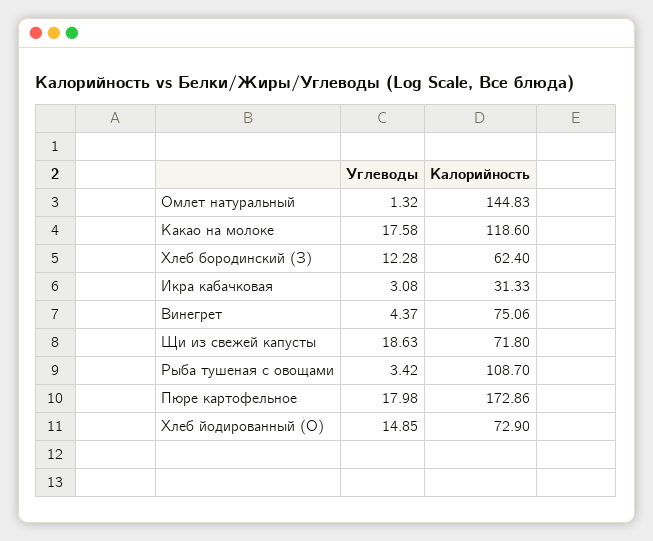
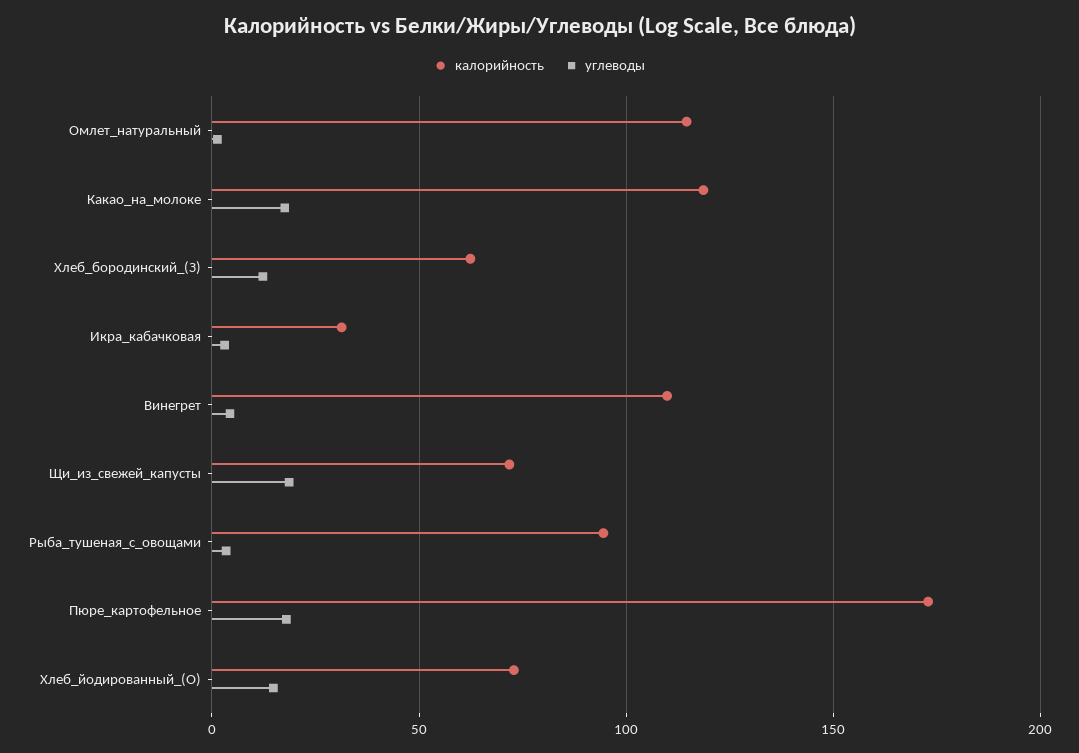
  {
    "Углеводы": {
      "Омлет натуральный": 1.32,
      "Какао на молоке": 17.58,
      "Хлеб бородинский (З)": 12.28,
      "Икра кабачковая": 3.08,
      "Винегрет": 4.37,
      "Щи из свежей капусты": 18.63,
      "Рыба тушеная с овощами": 3.42,
      "Пюре картофельное": 17.98,
      "Хлеб йодированный (О)": 14.85
    },
    "Калорийность": {
-     "Омлет натуральный": 144.83,
+     "Омлет натуральный": 115,
      "Какао на молоке": 118.6,
      "Хлеб бородинский (З)": 62.4,
      "Икра кабачковая": 31.33,
-     "Винегрет": 75.06,
+     "Винегрет": 110,
      "Щи из свежей капусты": 71.8,
-     "Рыба тушеная с овощами": 108.7,
+     "Рыба тушеная с овощами": 95,
      "Пюре картофельное": 172.86,
      "Хлеб йодированный (О)": 72.9
    }
  }

